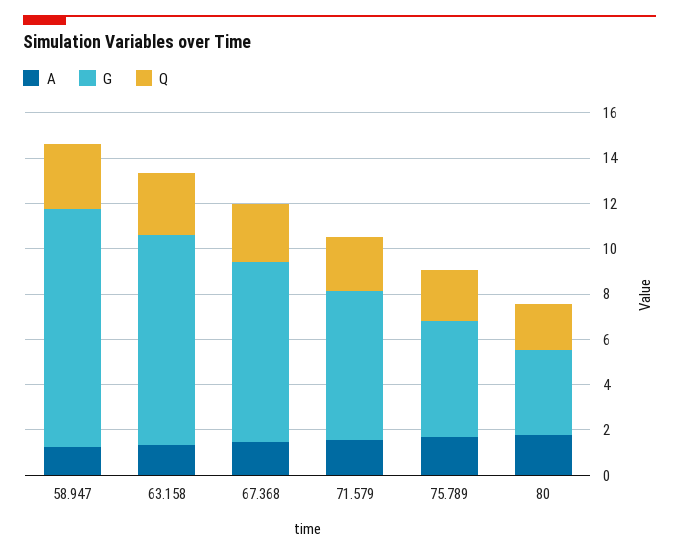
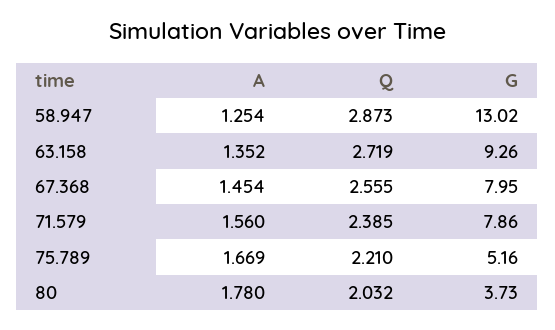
  {
    "A": {
      "58.947": 1.254,
      "63.158": 1.352,
      "67.368": 1.454,
      "71.579": 1.56,
      "75.789": 1.669,
      "80": 1.78
    },
    "G": {
-     "58.947": 10.5,
+     "58.947": 13.02,
      "63.158": 9.26,
      "67.368": 7.95,
-     "71.579": 6.5,
+     "71.579": 7.86,
      "75.789": 5.16,
      "80": 3.73
    },
    "Q": {
      "58.947": 2.873,
      "63.158": 2.719,
      "67.368": 2.555,
      "71.579": 2.385,
      "75.789": 2.21,
      "80": 2.032
    }
  }

